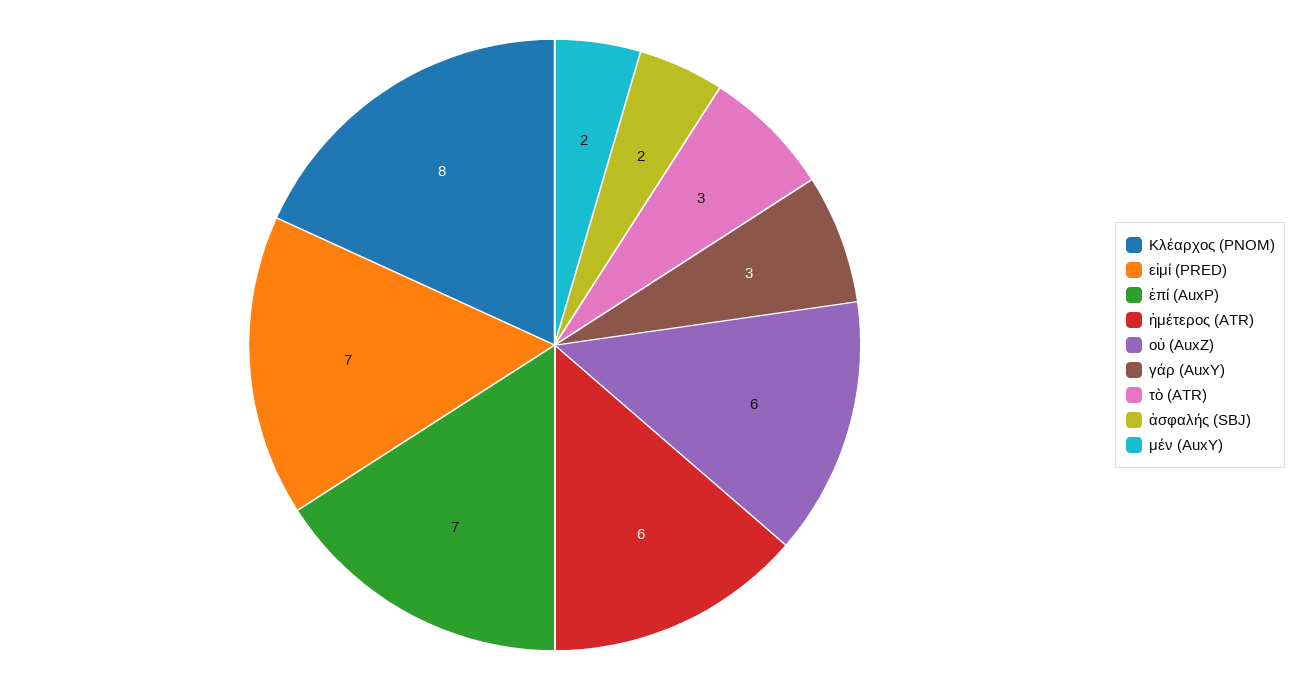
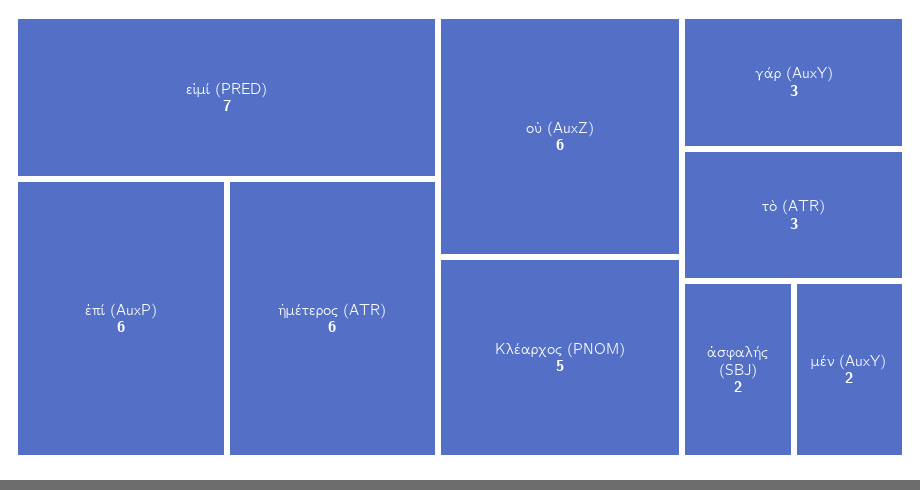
  {
-   "Κλέαρχος (PNOM)": 8,
+   "Κλέαρχος (PNOM)": 5,
    "εἰμί (PRED)": 7,
-   "ἐπί (AuxP)": 7,
+   "ἐπί (AuxP)": 6,
    "ἡμέτερος (ATR)": 6,
    "οὐ (AuxZ)": 6,
    "γάρ (AuxY)": 3,
    "τὸ (ATR)": 3,
    "ἀσφαλής (SBJ)": 2,
    "μέν (AuxY)": 2
  }

